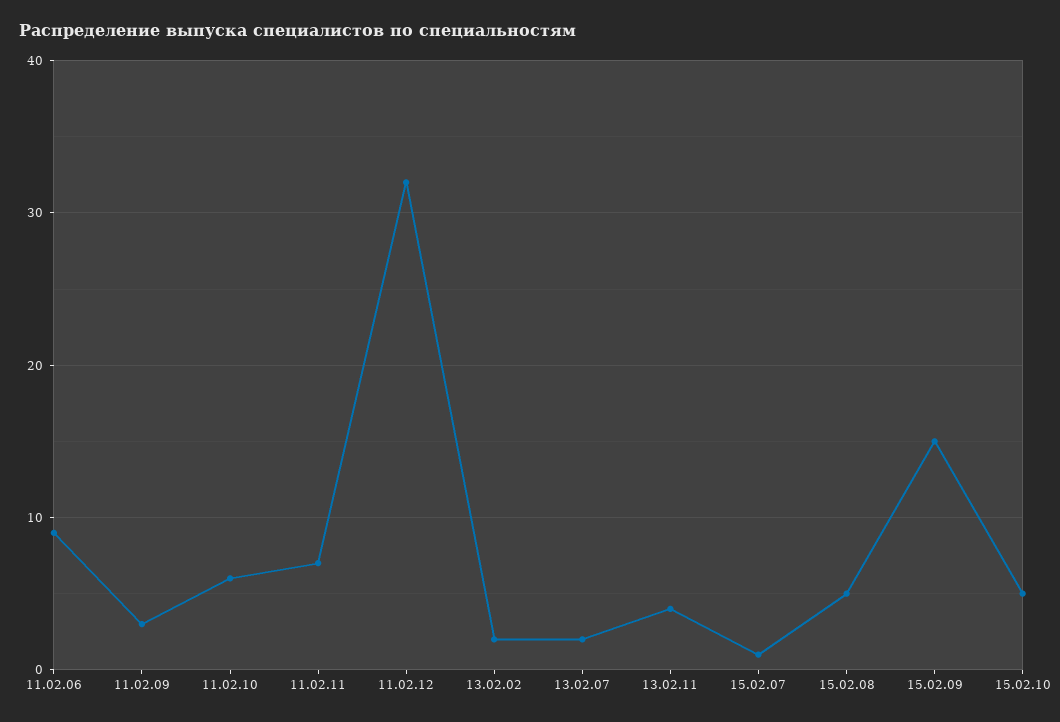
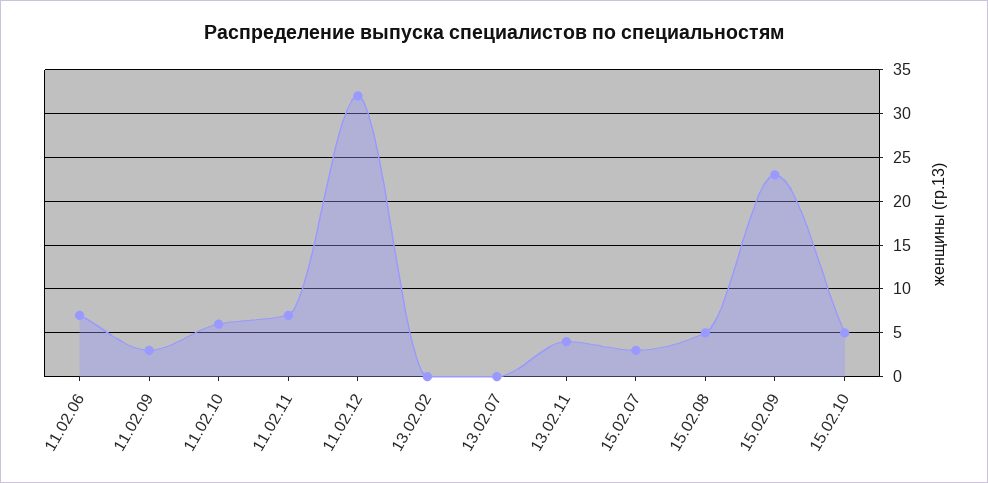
  {
-   "11.02.06": 9,
+   "11.02.06": 7,
    "11.02.09": 3,
    "11.02.10": 6,
    "11.02.11": 7,
    "11.02.12": 32,
-   "13.02.02": 2,
+   "13.02.02": 0,
-   "13.02.07": 2,
+   "13.02.07": 0,
    "13.02.11": 4,
-   "15.02.07": 1,
+   "15.02.07": 3,
    "15.02.08": 5,
-   "15.02.09": 15,
+   "15.02.09": 23,
    "15.02.10": 5
  }

